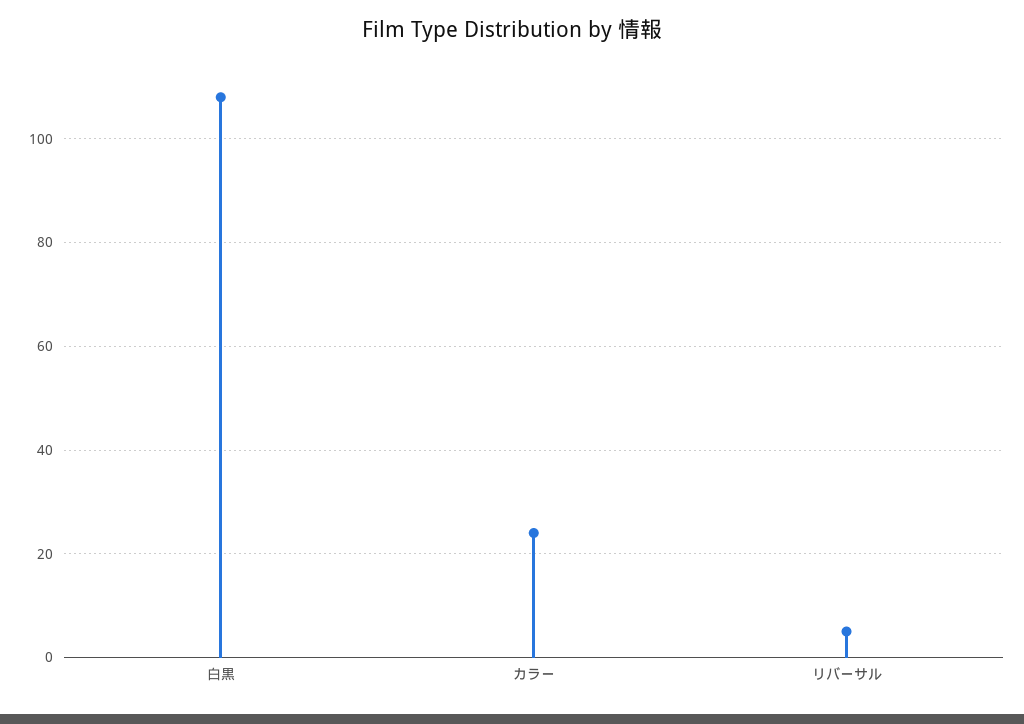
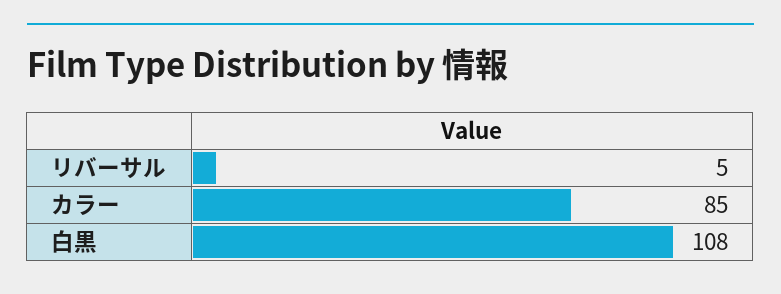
  {
    "白黒": 108,
-   "カラー": 25,
+   "カラー": 85,
    "リバーサル": 5
  }

